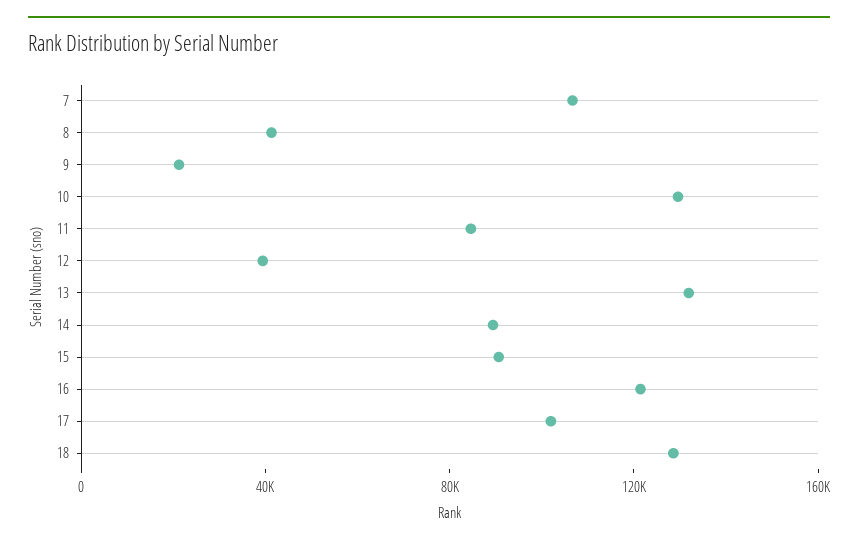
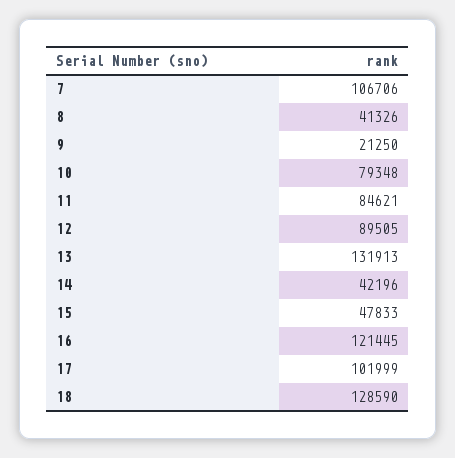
  {
    "7": 106706,
    "8": 41326,
    "9": 21250,
-   "10": 130000,
+   "10": 79348,
    "11": 84621,
-   "12": 40000,
+   "12": 89505,
    "13": 131913,
-   "14": 90000,
+   "14": 42196,
-   "15": 90000,
+   "15": 47833,
    "16": 121445,
    "17": 101999,
    "18": 128590
  }

